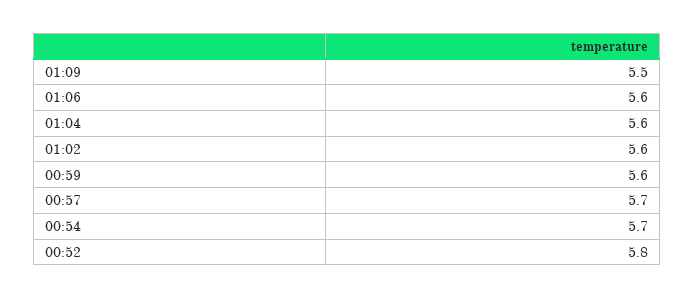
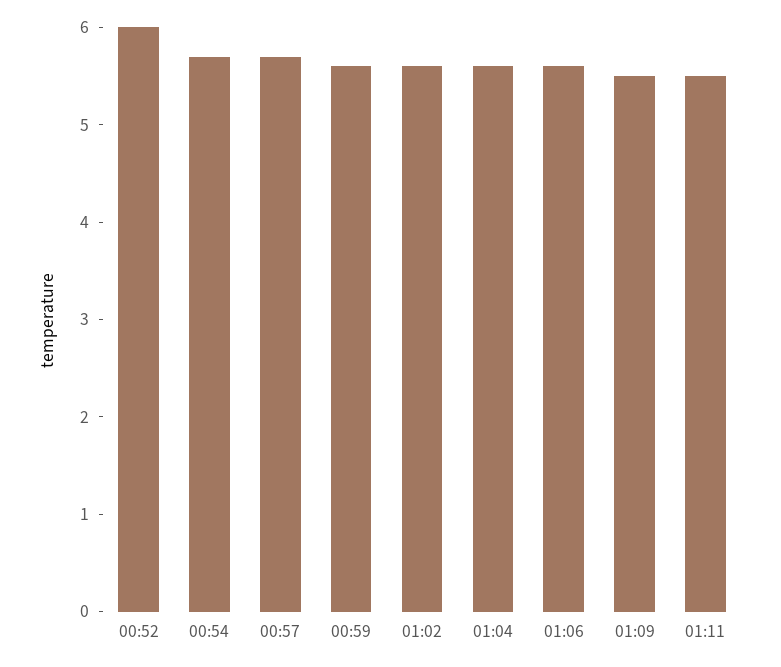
  {
    "01:09": 5.5,
    "01:06": 5.6,
    "01:04": 5.6,
    "01:02": 5.6,
    "00:59": 5.6,
    "00:57": 5.7,
    "00:54": 5.7,
-   "00:52": 5.8
+   "00:52": 6,
+   "01:11": 5.5
  }

